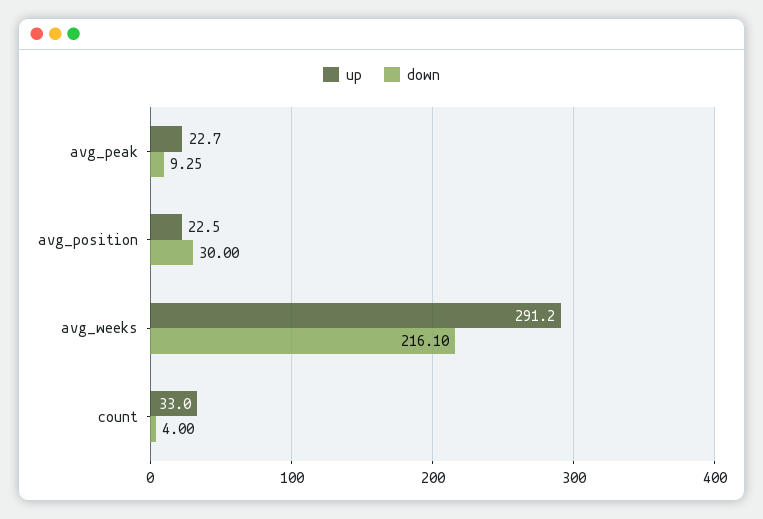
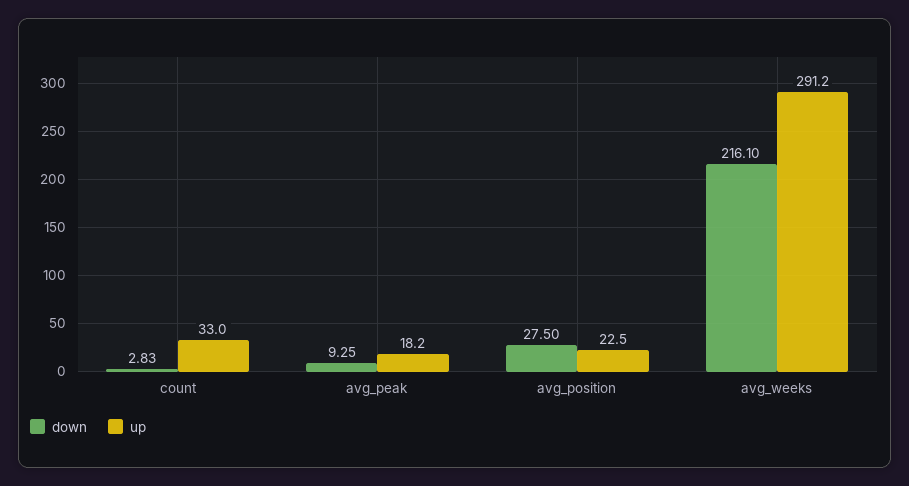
  {
    "up": {
-     "avg_peak": 22.7,
+     "avg_peak": 18.2,
      "avg_position": 22.5,
      "avg_weeks": 291.2,
      "count": 33
    },
    "down": {
      "avg_peak": 9.25,
-     "avg_position": 30,
+     "avg_position": 27.5,
      "avg_weeks": 216.1,
-     "count": 4
+     "count": 2.83
    }
  }

